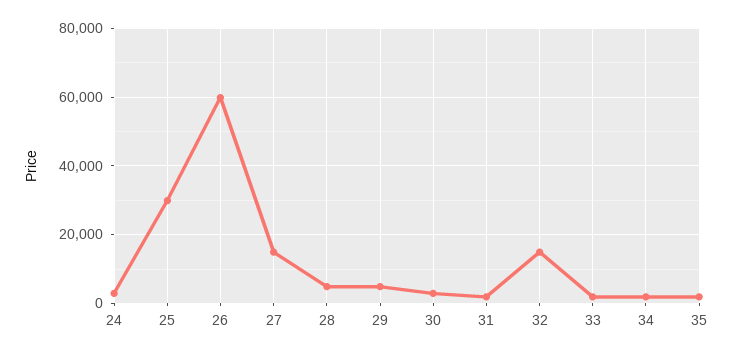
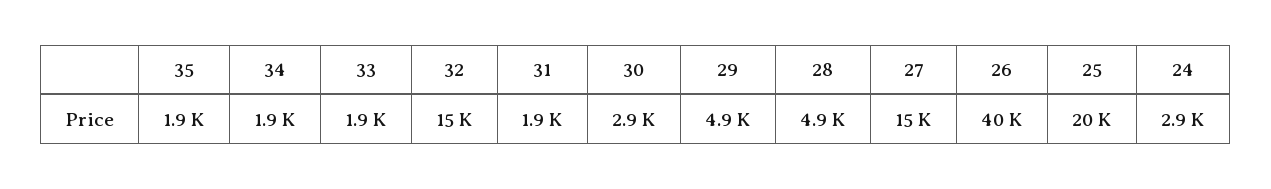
  {
    "24": 2900,
-   "25": 30000,
+   "25": 20000,
-   "26": 60000,
+   "26": 40000,
    "27": 15000,
    "28": 4900,
    "29": 4900,
    "30": 2900,
    "31": 1900,
    "32": 15000,
    "33": 1900,
    "34": 1900,
    "35": 1900
  }

